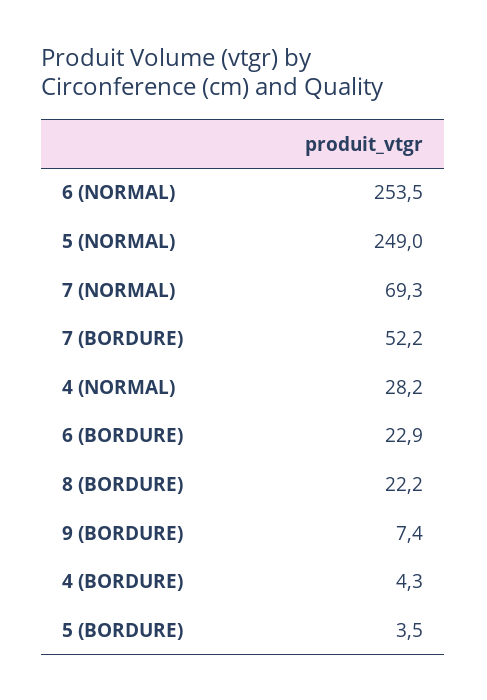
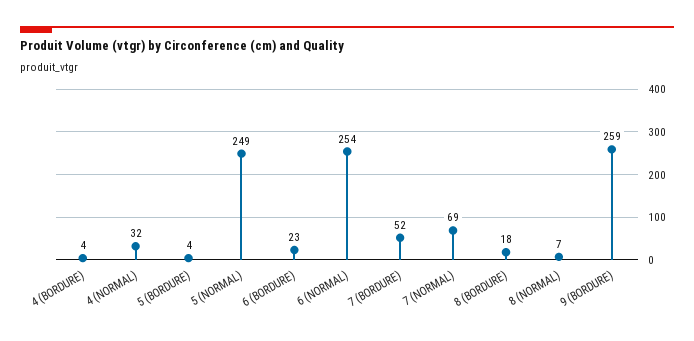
  {
    "6 (NORMAL)": 253.5,
    "5 (NORMAL)": 249,
    "7 (NORMAL)": 69.3,
    "7 (BORDURE)": 52.2,
-   "4 (NORMAL)": 28.2,
+   "4 (NORMAL)": 32,
    "6 (BORDURE)": 22.9,
-   "8 (BORDURE)": 22.2,
+   "8 (BORDURE)": 18,
-   "9 (BORDURE)": 7.4,
+   "9 (BORDURE)": 259,
    "4 (BORDURE)": 4.3,
-   "5 (BORDURE)": 3.5
+   "5 (BORDURE)": 3.5,
+   "8 (NORMAL)": 7
  }

